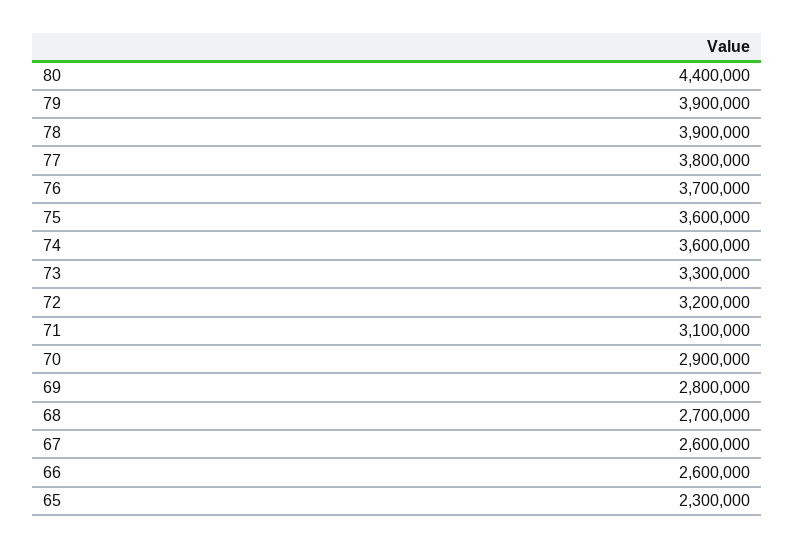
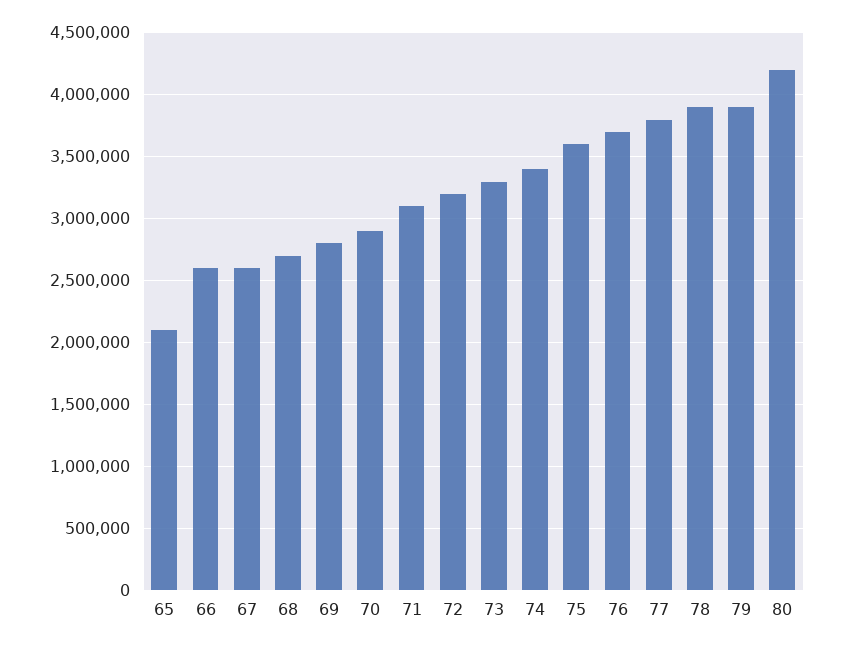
  {
-   "80": 4400000,
+   "80": 4200000,
    "79": 3900000,
    "78": 3900000,
    "77": 3800000,
    "76": 3700000,
    "75": 3600000,
-   "74": 3600000,
+   "74": 3400000,
    "73": 3300000,
    "72": 3200000,
    "71": 3100000,
    "70": 2900000,
    "69": 2800000,
    "68": 2700000,
    "67": 2600000,
    "66": 2600000,
-   "65": 2300000
+   "65": 2100000
  }

